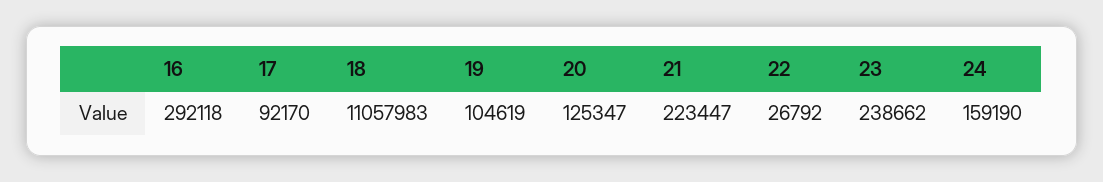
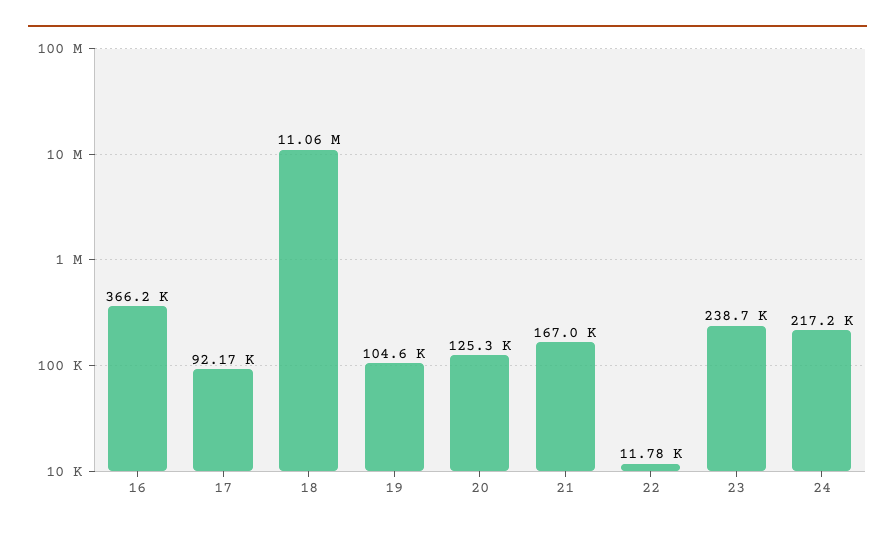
  {
-   "16": 292118,
+   "16": 366200,
    "17": 92170,
    "18": 11057983,
    "19": 104619,
    "20": 125347,
-   "21": 223447,
+   "21": 167000,
-   "22": 26792,
+   "22": 11780,
    "23": 238662,
-   "24": 159190
+   "24": 217200
  }

